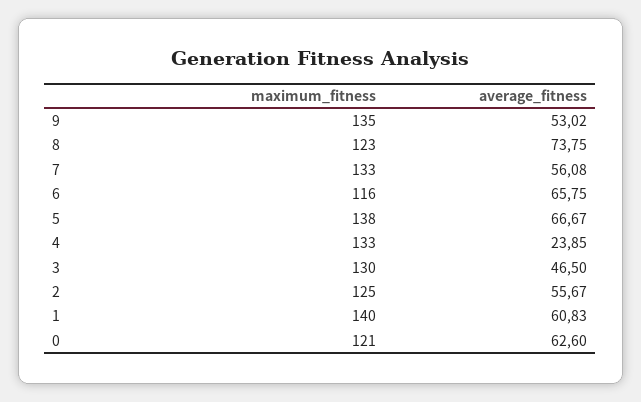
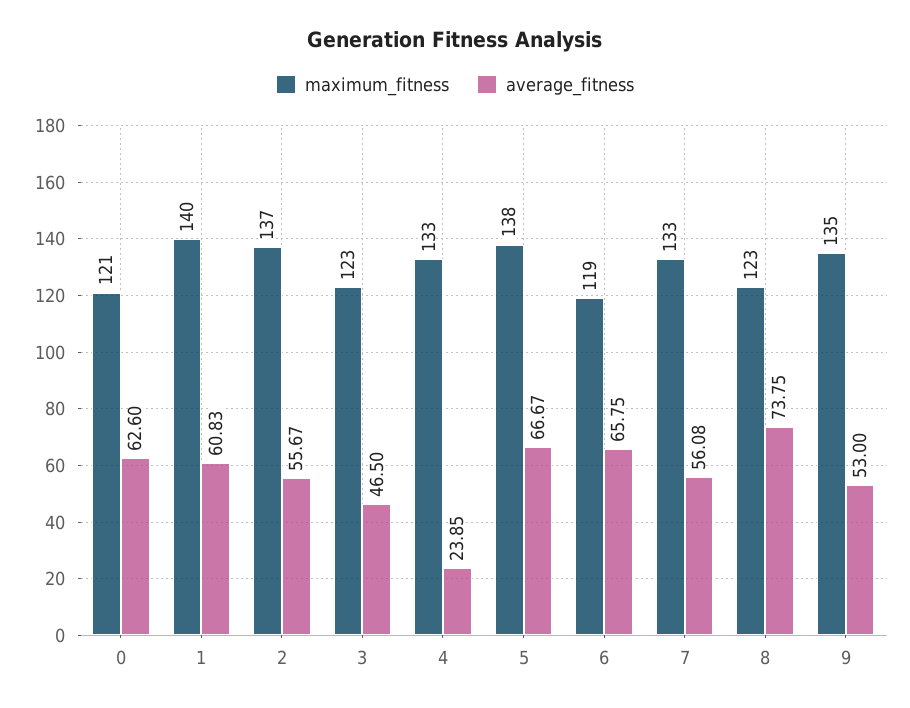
  {
    "maximum_fitness": {
      "9": 135,
      "8": 123,
      "7": 133,
-     "6": 116,
+     "6": 119,
      "5": 138,
      "4": 133,
-     "3": 130,
+     "3": 123,
-     "2": 125,
+     "2": 137,
      "1": 140,
      "0": 121
    },
    "average_fitness": {
-     "9": 53.02,
+     "9": 53,
      "8": 73.75,
      "7": 56.08,
      "6": 65.75,
      "5": 66.67,
      "4": 23.85,
      "3": 46.5,
      "2": 55.67,
      "1": 60.83,
      "0": 62.6
    }
  }

